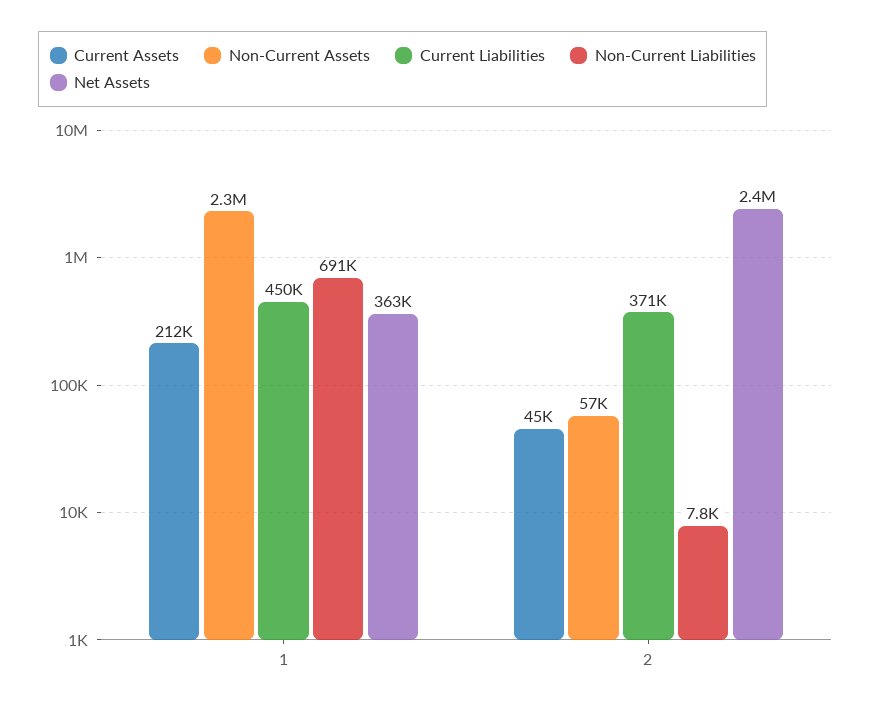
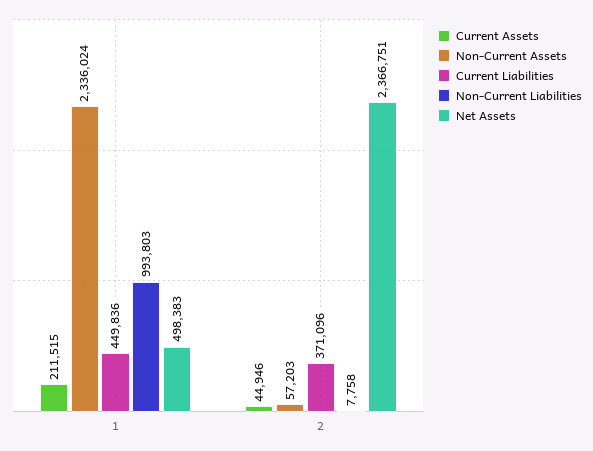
  {
    "Current Assets": {
      "1": 211515,
      "2": 44946
    },
    "Non-Current Assets": {
      "1": 2336024,
      "2": 57203
    },
    "Current Liabilities": {
      "1": 449836,
      "2": 371096
    },
    "Non-Current Liabilities": {
-     "1": 691000,
+     "1": 993803,
      "2": 7758
    },
    "Net Assets": {
-     "1": 363000,
+     "1": 498383,
      "2": 2366751
    }
  }

